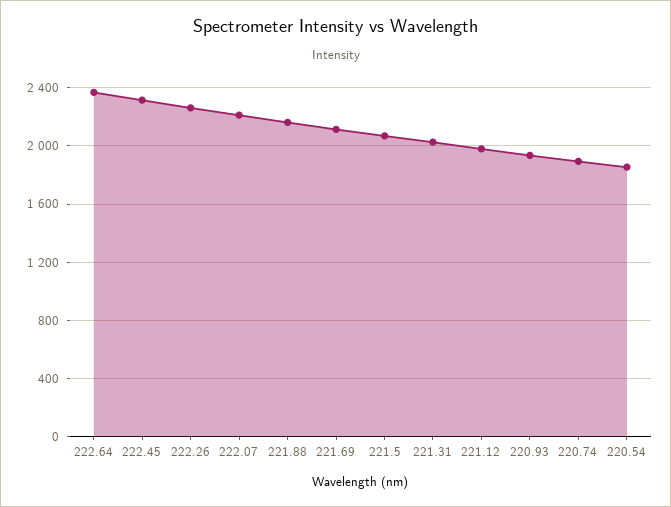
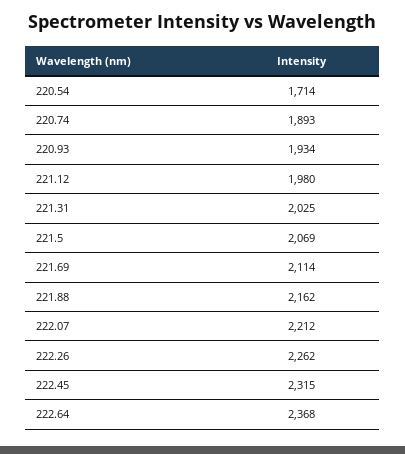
  {
    "222.64": 2368,
    "222.45": 2315,
    "222.26": 2262,
    "222.07": 2212,
    "221.88": 2162,
    "221.69": 2114,
    "221.5": 2069,
    "221.31": 2025,
    "221.12": 1980,
    "220.93": 1934,
    "220.74": 1893,
-   "220.54": 1850
+   "220.54": 1714
  }

